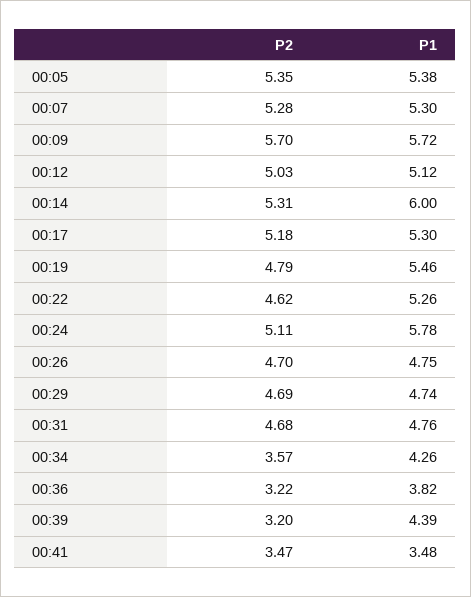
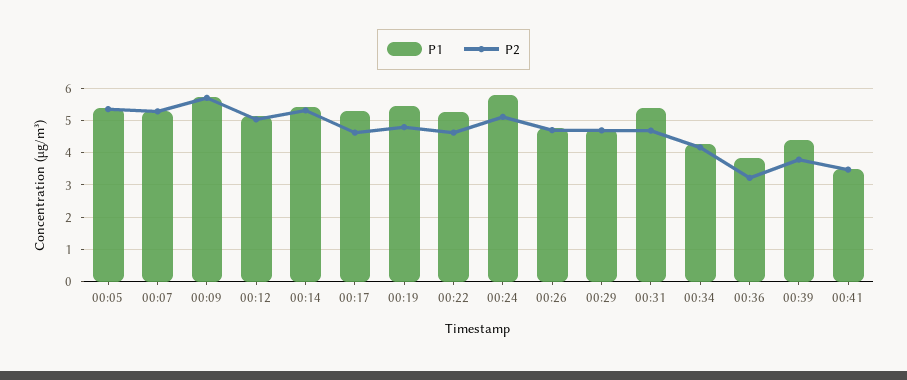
  {
    "P2": {
      "00:05": 5.35,
      "00:07": 5.28,
      "00:09": 5.7,
      "00:12": 5.03,
      "00:14": 5.31,
-     "00:17": 5.18,
+     "00:17": 4.6,
      "00:19": 4.79,
      "00:22": 4.62,
      "00:24": 5.11,
      "00:26": 4.7,
      "00:29": 4.69,
      "00:31": 4.68,
-     "00:34": 3.57,
+     "00:34": 4.2,
      "00:36": 3.22,
-     "00:39": 3.2,
+     "00:39": 3.8,
      "00:41": 3.47
    },
    "P1": {
      "00:05": 5.38,
      "00:07": 5.3,
      "00:09": 5.72,
      "00:12": 5.12,
-     "00:14": 6,
+     "00:14": 5.4,
      "00:17": 5.3,
      "00:19": 5.46,
      "00:22": 5.26,
      "00:24": 5.78,
      "00:26": 4.75,
      "00:29": 4.74,
-     "00:31": 4.76,
+     "00:31": 5.4,
      "00:34": 4.26,
      "00:36": 3.82,
      "00:39": 4.39,
      "00:41": 3.48
    }
  }

